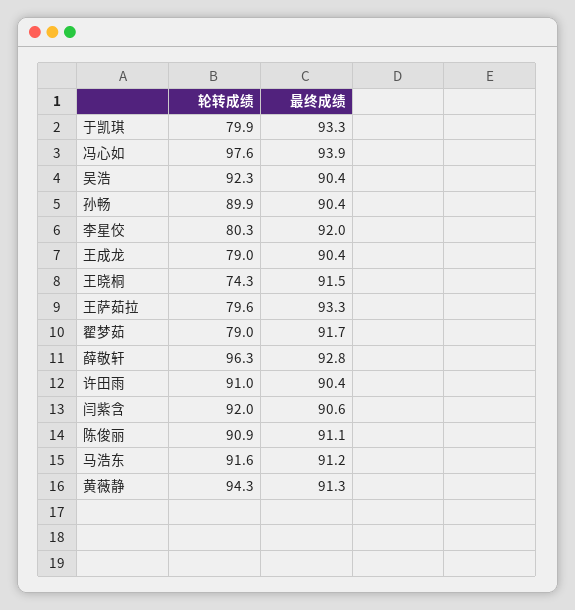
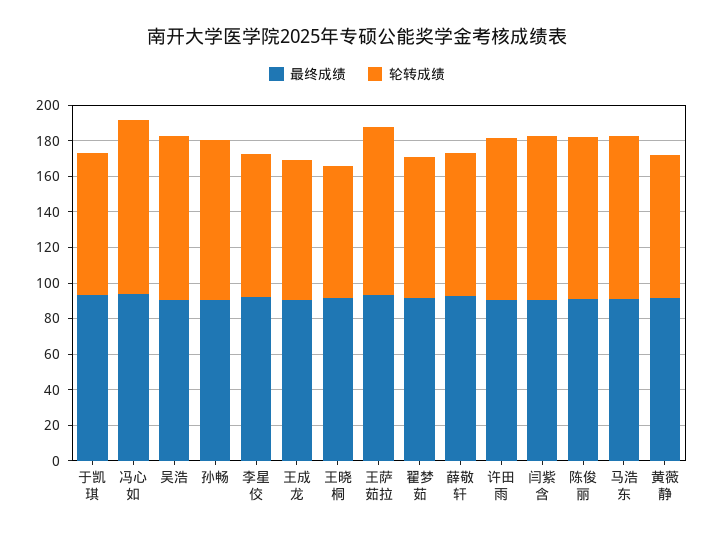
  {
    "轮转成绩": {
      "于凯琪": 79.9,
      "冯心如": 97.6,
      "吴浩": 92.3,
      "孙畅": 89.9,
      "李星佼": 80.3,
      "王成龙": 79,
      "王晓桐": 74.3,
-     "王萨茹拉": 79.6,
+     "王萨茹拉": 95,
      "翟梦茹": 79,
-     "薛敬轩": 96.3,
+     "薛敬轩": 80,
      "许田雨": 91,
      "闫紫含": 92,
      "陈俊丽": 90.9,
      "马浩东": 91.6,
-     "黄薇静": 94.3
+     "黄薇静": 80
    },
    "最终成绩": {
      "于凯琪": 93.3,
      "冯心如": 93.9,
      "吴浩": 90.4,
      "孙畅": 90.4,
      "李星佼": 92,
      "王成龙": 90.4,
      "王晓桐": 91.5,
      "王萨茹拉": 93.3,
      "翟梦茹": 91.7,
      "薛敬轩": 92.8,
      "许田雨": 90.4,
      "闫紫含": 90.6,
      "陈俊丽": 91.1,
      "马浩东": 91.2,
      "黄薇静": 91.3
    }
  }

